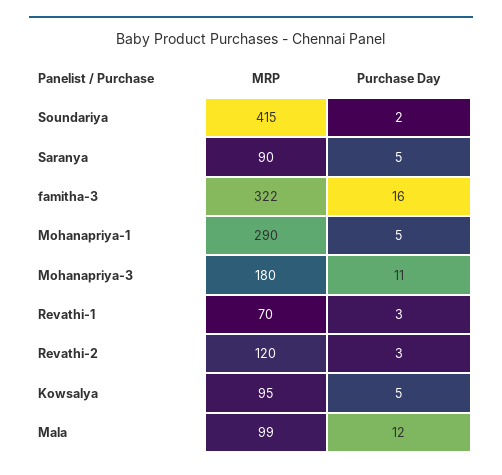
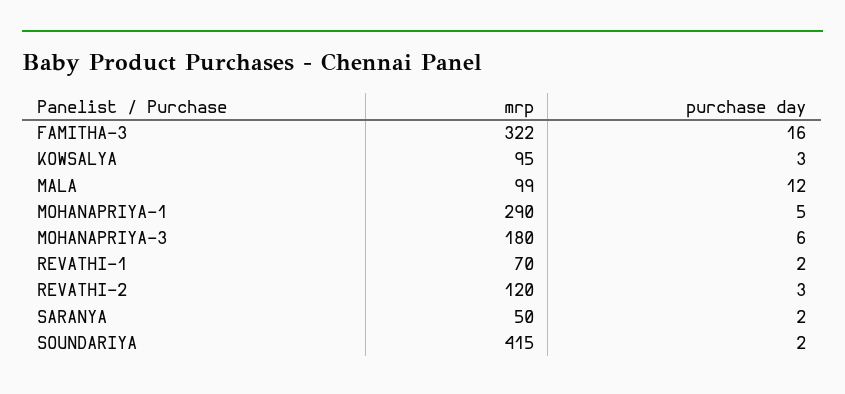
  {
    "MRP": {
      "Soundariya": 415,
-     "Saranya": 90,
+     "Saranya": 50,
      "famitha-3": 322,
      "Mohanapriya-1": 290,
      "Mohanapriya-3": 180,
      "Revathi-1": 70,
      "Revathi-2": 120,
      "Kowsalya": 95,
      "Mala": 99
    },
    "Purchase Day": {
      "Soundariya": 2,
-     "Saranya": 5,
+     "Saranya": 2,
      "famitha-3": 16,
      "Mohanapriya-1": 5,
-     "Mohanapriya-3": 11,
+     "Mohanapriya-3": 6,
-     "Revathi-1": 3,
+     "Revathi-1": 2,
      "Revathi-2": 3,
-     "Kowsalya": 5,
+     "Kowsalya": 3,
      "Mala": 12
    }
  }

